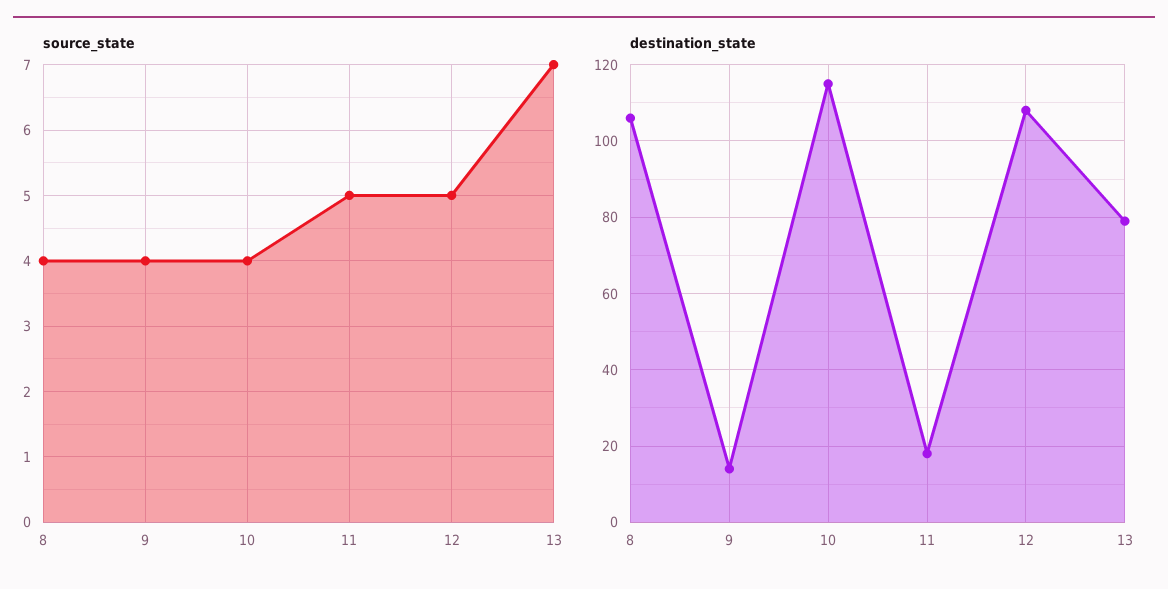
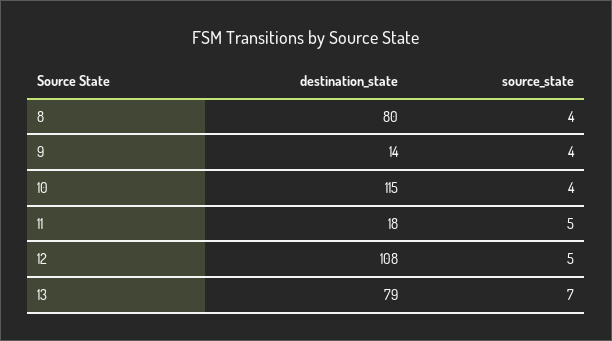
  {
    "source_state": {
      "8": 4,
      "9": 4,
      "10": 4,
      "11": 5,
      "12": 5,
      "13": 7
    },
    "destination_state": {
-     "8": 105,
+     "8": 80,
      "9": 14,
      "10": 115,
      "11": 18,
      "12": 108,
      "13": 79
    }
  }

